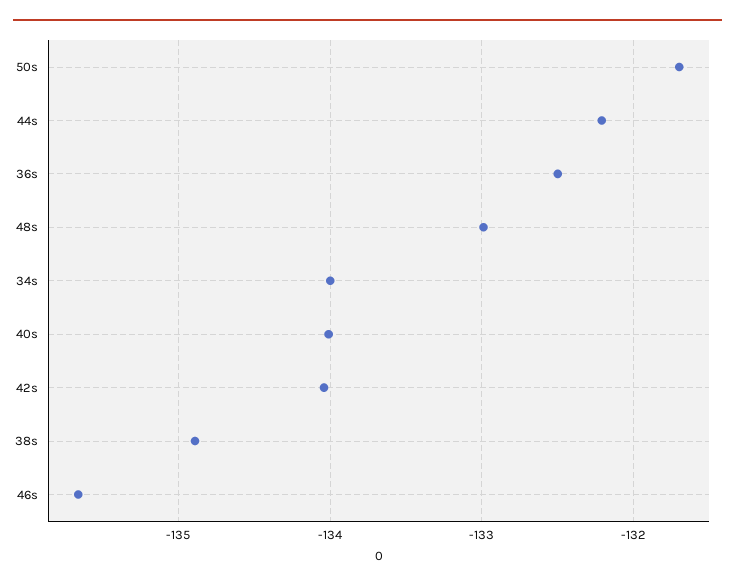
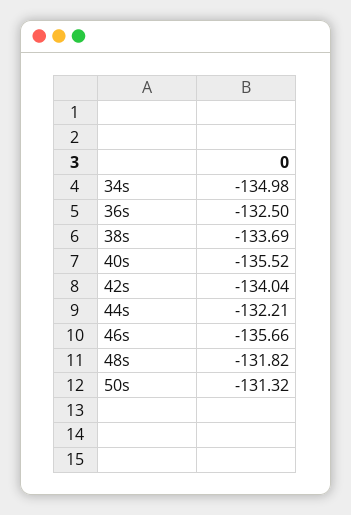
  {
-   "50s": -131.7,
+   "50s": -131.32,
    "44s": -132.21,
    "36s": -132.5,
-   "48s": -133,
+   "48s": -131.82,
-   "34s": -134,
+   "34s": -134.98,
-   "40s": -134,
+   "40s": -135.52,
    "42s": -134.04,
-   "38s": -134.9,
+   "38s": -133.69,
    "46s": -135.66
  }

